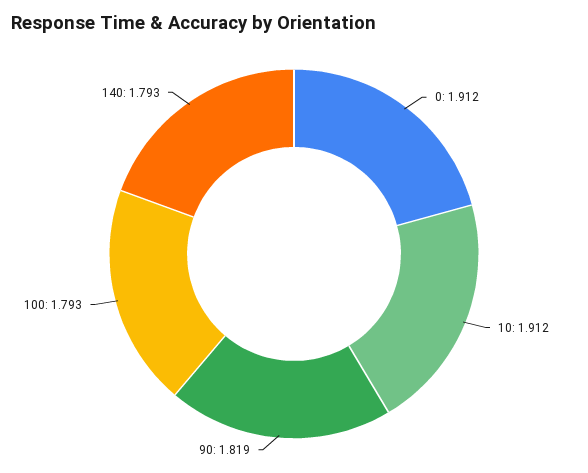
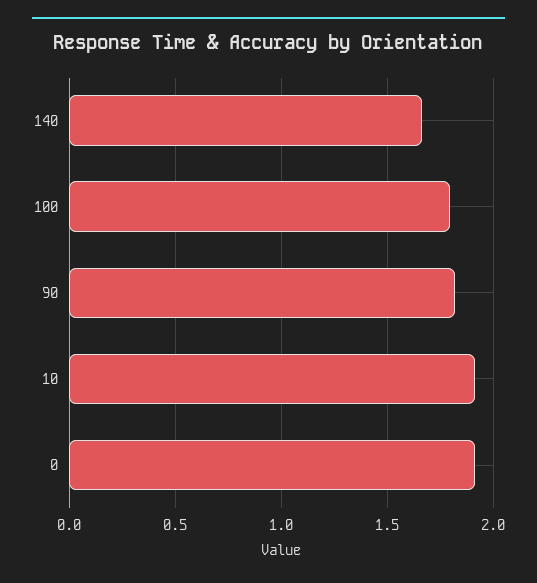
  {
    "0": 1.912,
    "10": 1.912,
    "90": 1.819,
    "100": 1.793,
-   "140": 1.793
+   "140": 1.65
  }

